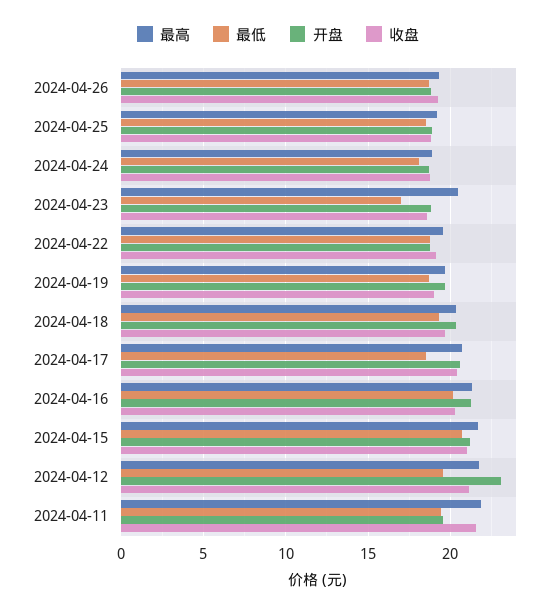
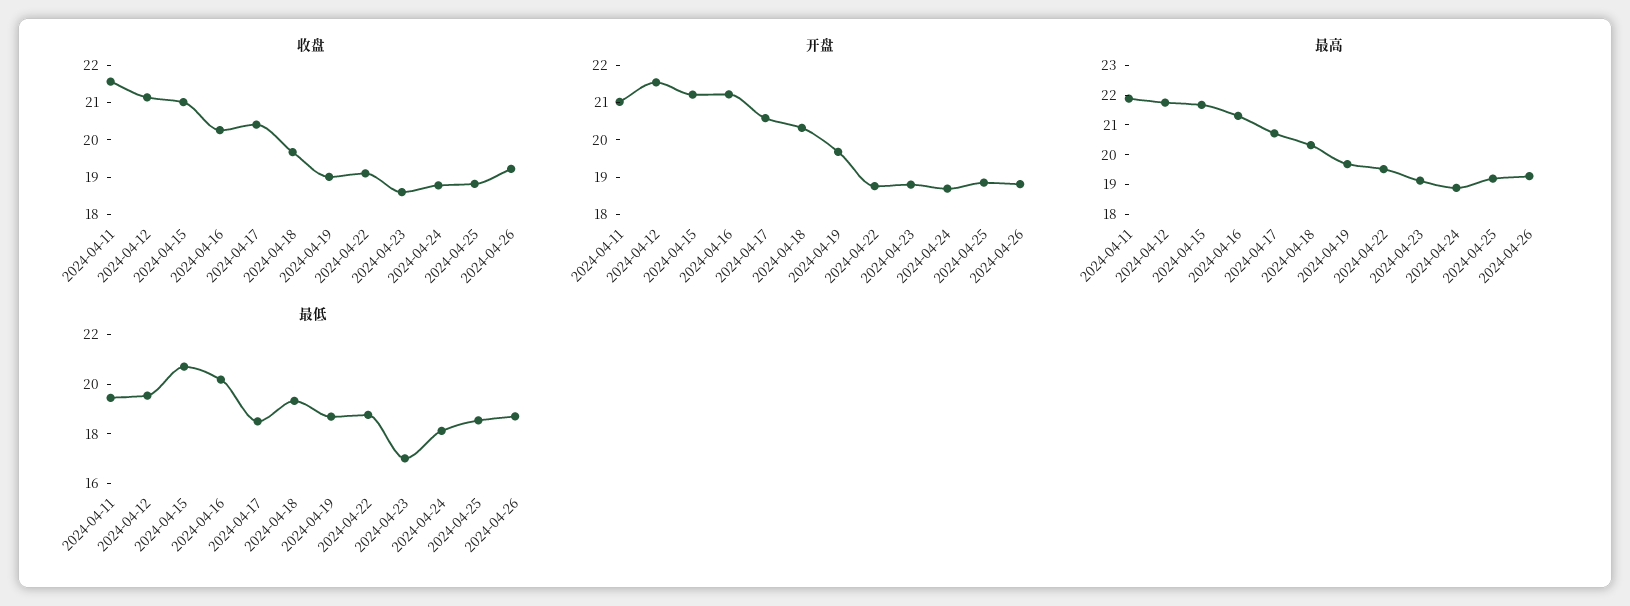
  {
    "最高": {
      "2024-04-26": 19.5,
      "2024-04-25": 19,
      "2024-04-24": 19,
-     "2024-04-23": 20.5,
+     "2024-04-23": 19,
      "2024-04-22": 19.5,
      "2024-04-19": 19.5,
      "2024-04-18": 20.5,
      "2024-04-17": 20.5,
      "2024-04-16": 21.5,
      "2024-04-15": 21.5,
      "2024-04-12": 22,
      "2024-04-11": 22
    },
    "最低": {
      "2024-04-26": 18.5,
      "2024-04-25": 18.5,
      "2024-04-24": 18,
      "2024-04-23": 17,
      "2024-04-22": 19,
      "2024-04-19": 18.5,
      "2024-04-18": 19.5,
      "2024-04-17": 18.5,
      "2024-04-16": 20,
      "2024-04-15": 20.5,
      "2024-04-12": 19.5,
      "2024-04-11": 19.5
    },
    "开盘": {
      "2024-04-26": 18.75,
      "2024-04-25": 18.75,
      "2024-04-24": 18.75,
      "2024-04-23": 18.75,
      "2024-04-22": 18.75,
      "2024-04-19": 19.75,
      "2024-04-18": 20.25,
      "2024-04-17": 20.5,
      "2024-04-16": 21.25,
      "2024-04-15": 21.25,
-     "2024-04-12": 23,
+     "2024-04-12": 21.5,
-     "2024-04-11": 19.5
+     "2024-04-11": 21
    },
    "收盘": {
      "2024-04-26": 19.25,
      "2024-04-25": 18.75,
      "2024-04-24": 18.75,
      "2024-04-23": 18.5,
      "2024-04-22": 19,
      "2024-04-19": 19,
      "2024-04-18": 19.75,
      "2024-04-17": 20.5,
      "2024-04-16": 20.25,
      "2024-04-15": 21,
      "2024-04-12": 21.25,
      "2024-04-11": 21.5
    }
  }

